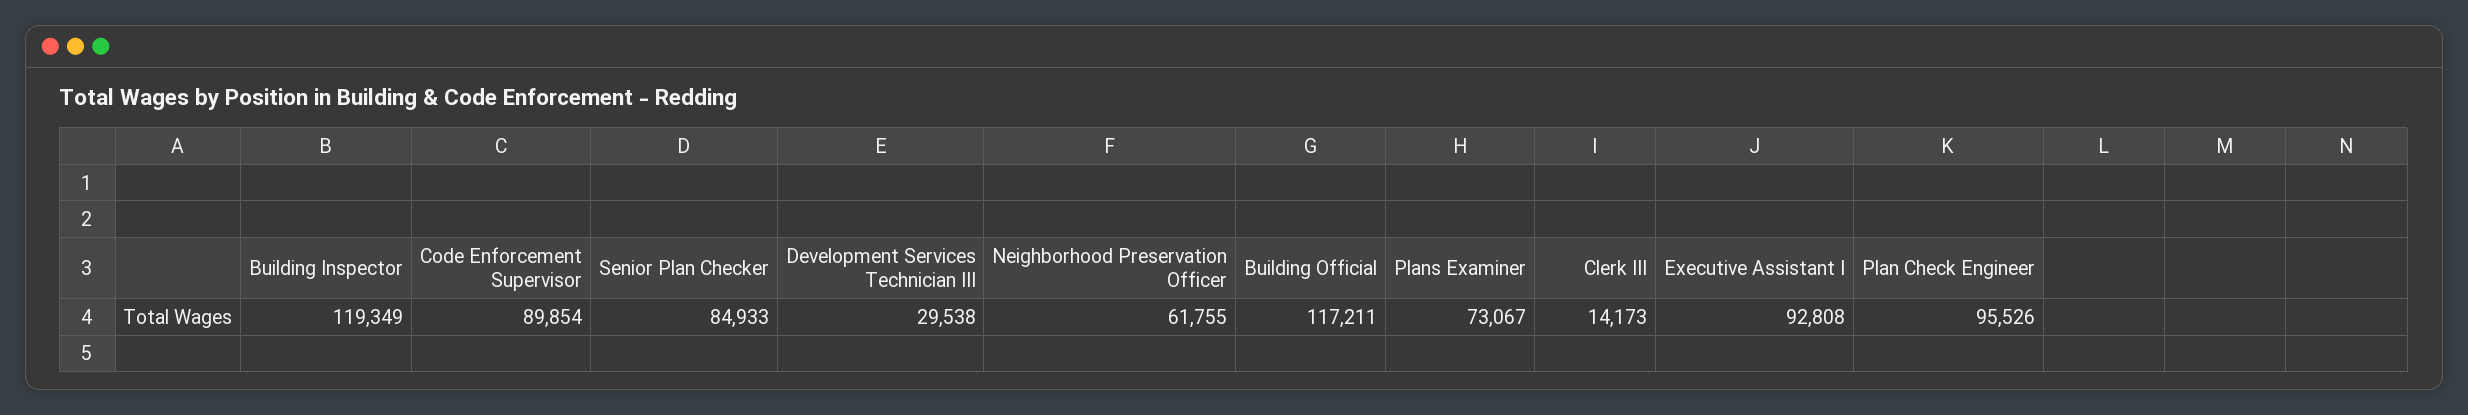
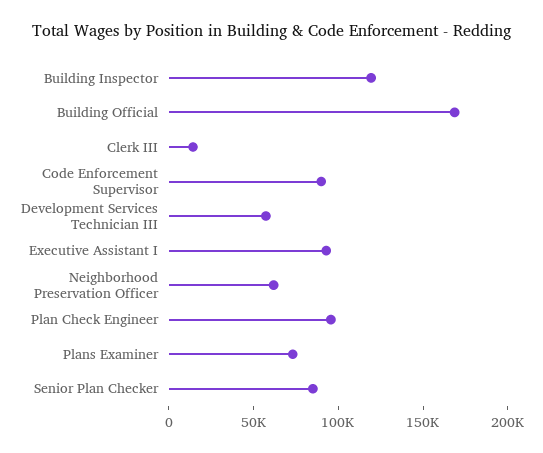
  {
    "Building Inspector": 119349,
    "Code Enforcement Supervisor": 89854,
    "Senior Plan Checker": 84933,
-   "Development Services Technician III": 29538,
+   "Development Services Technician III": 60000,
    "Neighborhood Preservation Officer": 61755,
-   "Building Official": 117211,
+   "Building Official": 170000,
    "Plans Examiner": 73067,
    "Clerk III": 14173,
    "Executive Assistant I": 92808,
    "Plan Check Engineer": 95526
  }

